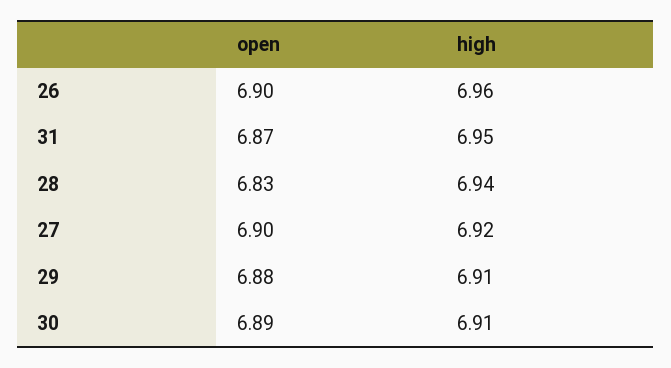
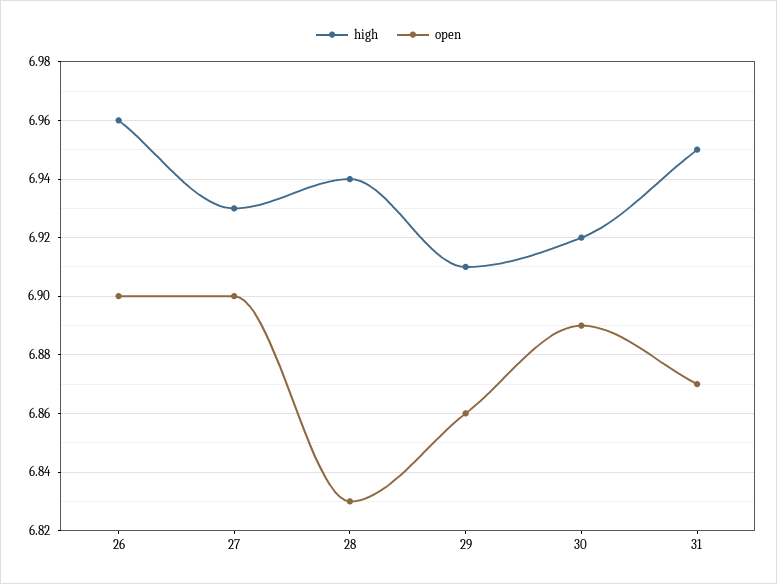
  {
    "open": {
      "26": 6.9,
      "31": 6.87,
      "28": 6.83,
      "27": 6.9,
-     "29": 6.88,
+     "29": 6.86,
      "30": 6.89
    },
    "high": {
      "26": 6.96,
      "31": 6.95,
      "28": 6.94,
-     "27": 6.92,
+     "27": 6.93,
      "29": 6.91,
-     "30": 6.91
+     "30": 6.92
    }
  }

